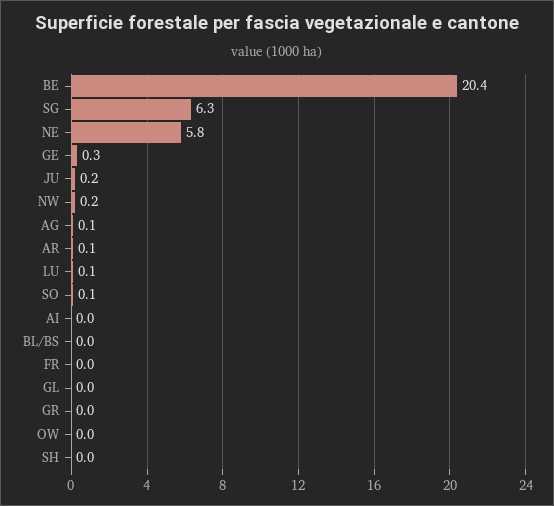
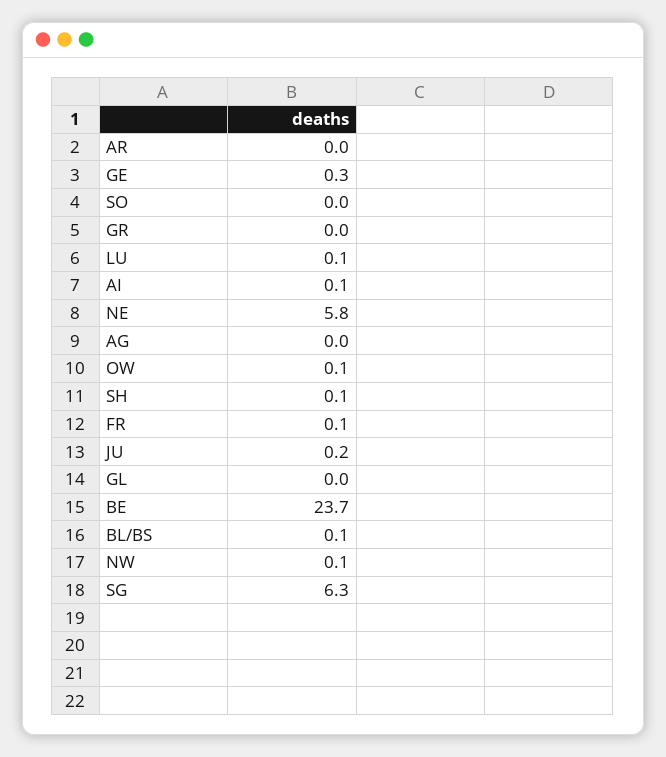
  {
-   "BE": 20.4,
+   "BE": 23.7,
    "SG": 6.3,
    "NE": 5.8,
    "GE": 0.3,
    "JU": 0.2,
-   "NW": 0.2,
+   "NW": 0.1,
-   "AG": 0.1,
+   "AG": 0,
-   "AR": 0.1,
+   "AR": 0,
    "LU": 0.1,
-   "SO": 0.1,
+   "SO": 0,
-   "AI": 0,
+   "AI": 0.1,
-   "BL/BS": 0,
+   "BL/BS": 0.1,
-   "FR": 0,
+   "FR": 0.1,
    "GL": 0,
    "GR": 0,
-   "OW": 0,
+   "OW": 0.1,
-   "SH": 0
+   "SH": 0.1
  }

